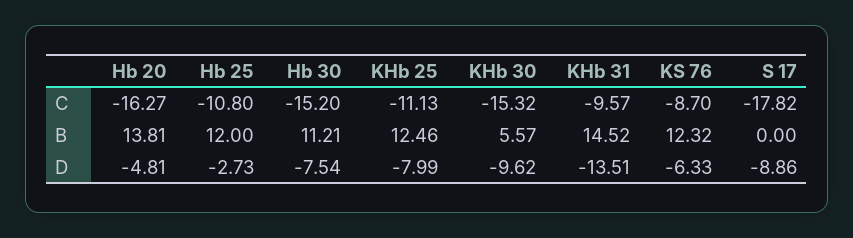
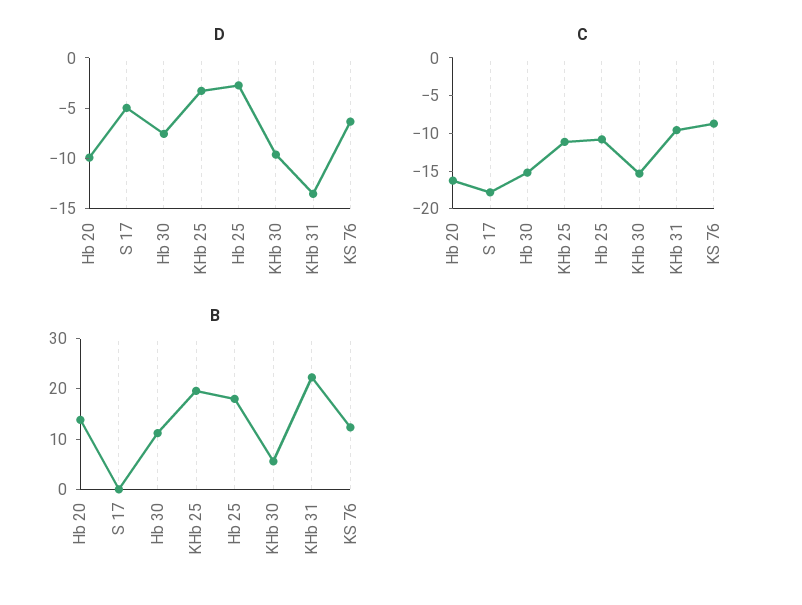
  {
    "C": {
      "Hb 20": -16.27,
      "Hb 25": -10.8,
      "Hb 30": -15.2,
      "KHb 25": -11.13,
      "KHb 30": -15.32,
      "KHb 31": -9.57,
      "KS 76": -8.7,
      "S 17": -17.82
    },
    "B": {
      "Hb 20": 13.81,
-     "Hb 25": 12,
+     "Hb 25": 18,
      "Hb 30": 11.21,
-     "KHb 25": 12.46,
+     "KHb 25": 20,
      "KHb 30": 5.57,
-     "KHb 31": 14.52,
+     "KHb 31": 22,
      "KS 76": 12.32,
      "S 17": 0
    },
    "D": {
-     "Hb 20": -4.81,
+     "Hb 20": -10,
      "Hb 25": -2.73,
      "Hb 30": -7.54,
-     "KHb 25": -7.99,
+     "KHb 25": -3,
      "KHb 30": -9.62,
      "KHb 31": -13.51,
      "KS 76": -6.33,
-     "S 17": -8.86
+     "S 17": -5
    }
  }

